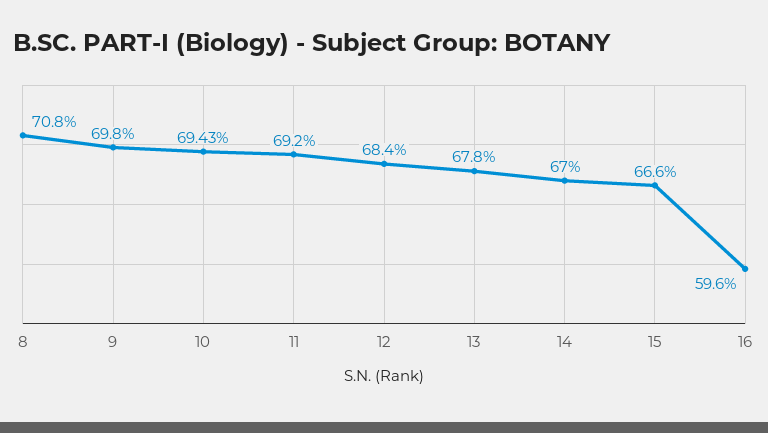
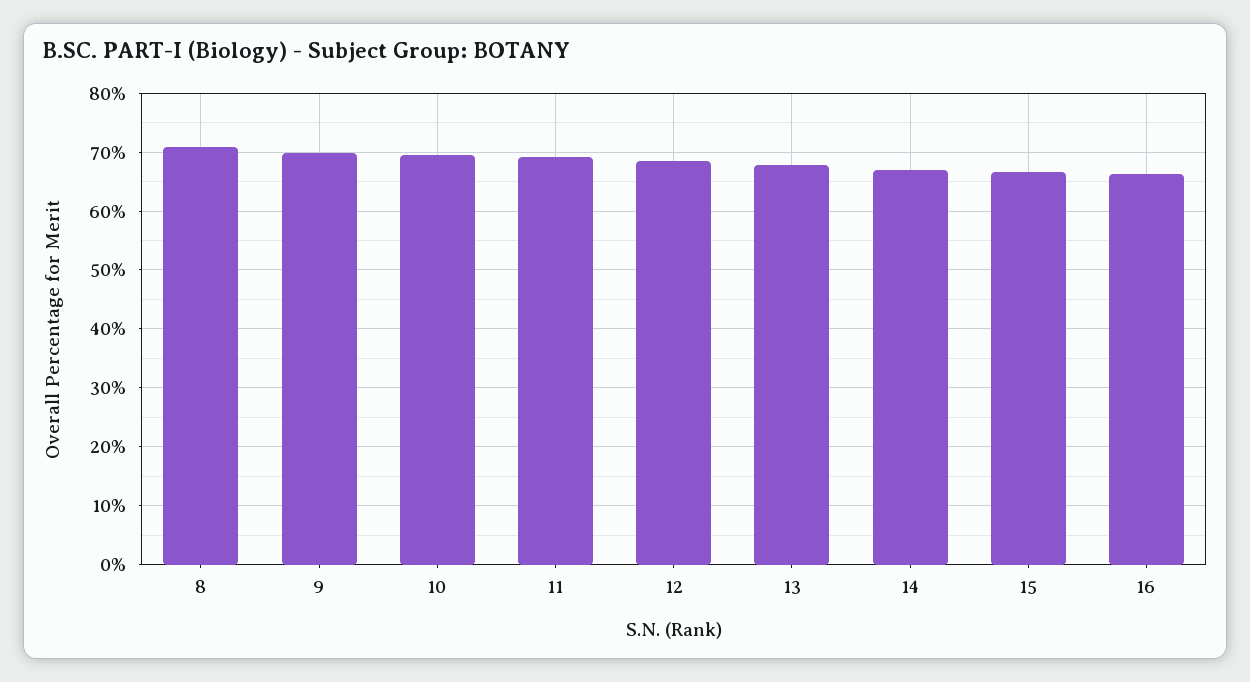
  {
    "8": 70.8,
    "9": 69.8,
    "10": 69.43,
    "11": 69.2,
    "12": 68.4,
    "13": 67.8,
    "14": 67,
    "15": 66.6,
-   "16": 59.6
+   "16": 66
  }

